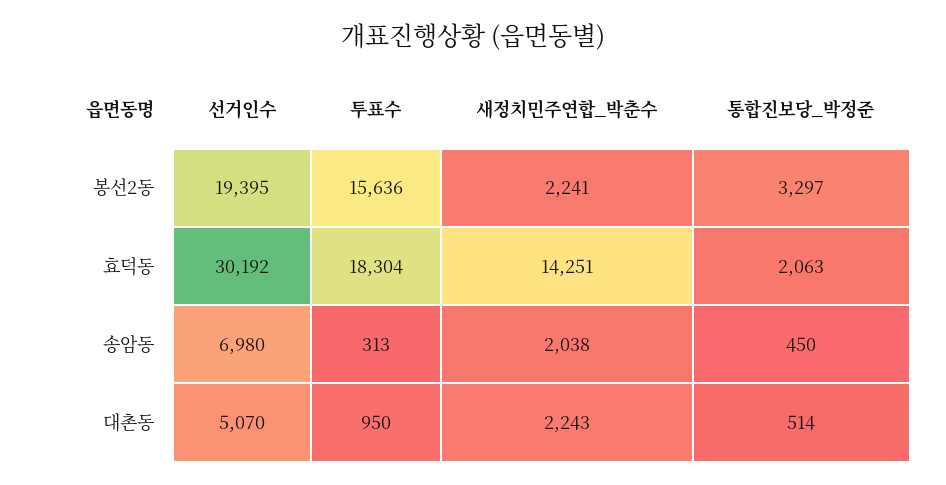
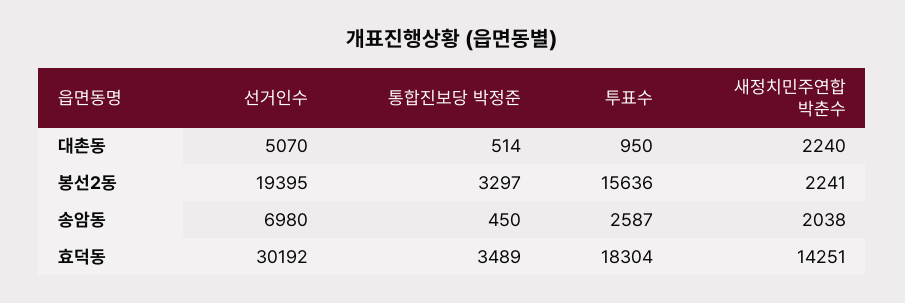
  {
    "선거인수": {
      "봉선2동": 19395,
      "효덕동": 30192,
      "송암동": 6980,
      "대촌동": 5070
    },
    "투표수": {
      "봉선2동": 15636,
      "효덕동": 18304,
-     "송암동": 313,
+     "송암동": 2587,
      "대촌동": 950
    },
    "새정치민주연합_박춘수": {
      "봉선2동": 2241,
      "효덕동": 14251,
      "송암동": 2038,
-     "대촌동": 2243
+     "대촌동": 2240
    },
    "통합진보당_박정준": {
      "봉선2동": 3297,
-     "효덕동": 2063,
+     "효덕동": 3489,
      "송암동": 450,
      "대촌동": 514
    }
  }

